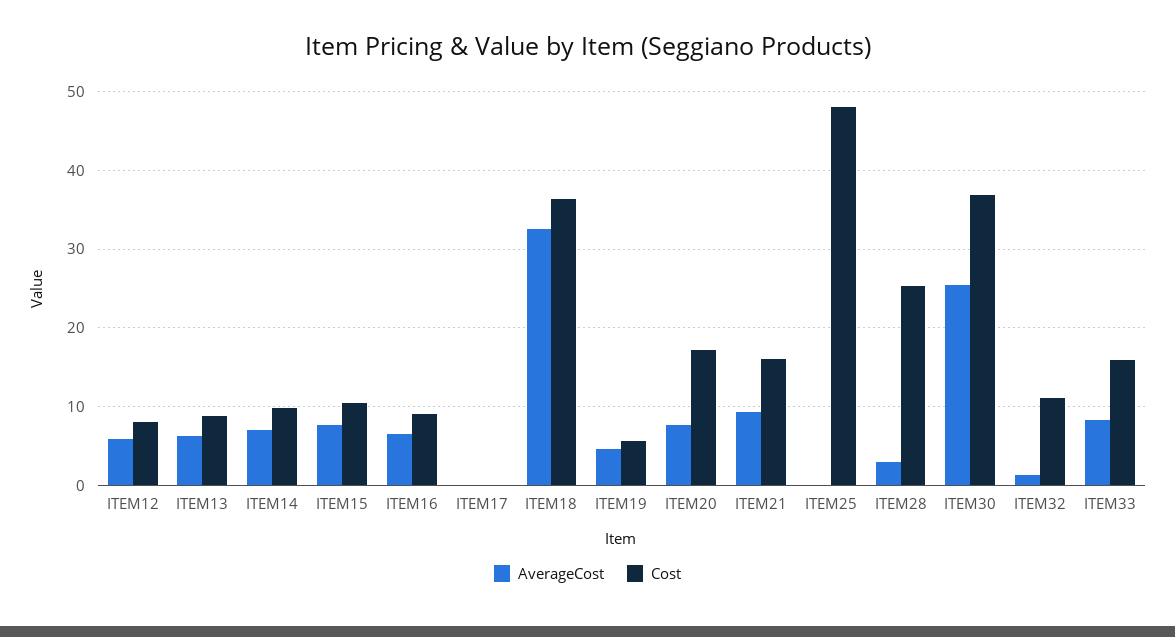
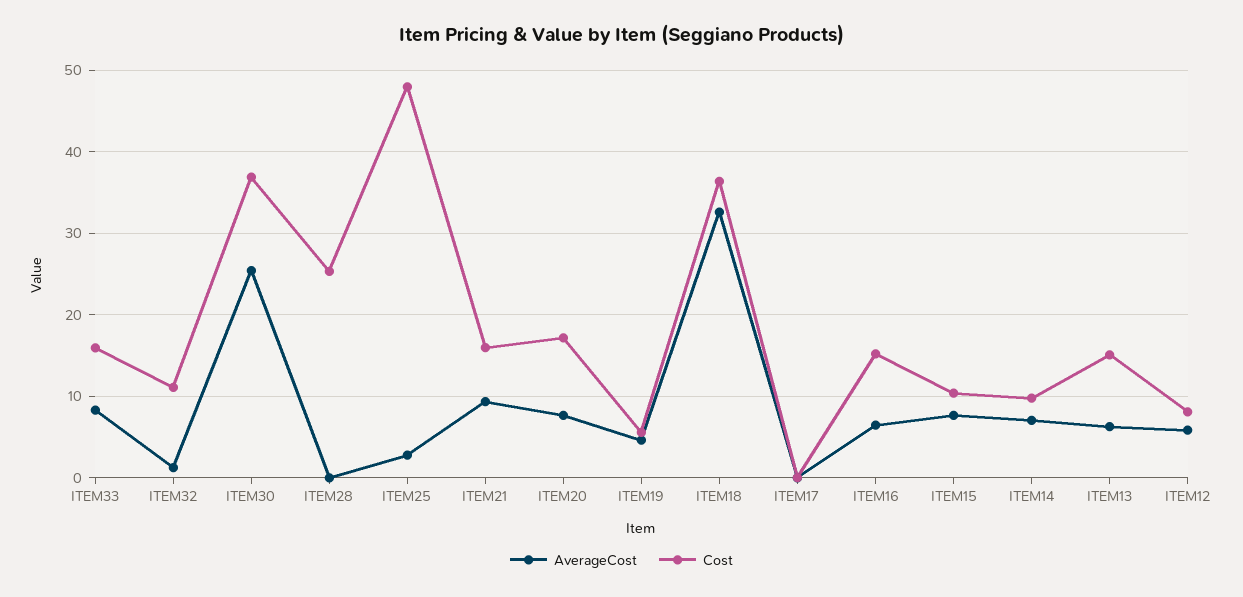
  {
    "AverageCost": {
      "ITEM12": 6,
      "ITEM13": 6,
      "ITEM14": 7,
      "ITEM15": 8,
      "ITEM16": 6,
      "ITEM17": 0,
      "ITEM18": 33,
      "ITEM19": 5,
      "ITEM20": 8,
      "ITEM21": 9,
-     "ITEM25": 0,
+     "ITEM25": 3,
-     "ITEM28": 3,
+     "ITEM28": 0,
      "ITEM30": 25,
      "ITEM32": 1,
      "ITEM33": 8
    },
    "Cost": {
      "ITEM12": 8,
-     "ITEM13": 9,
+     "ITEM13": 15,
      "ITEM14": 10,
      "ITEM15": 10,
-     "ITEM16": 9,
+     "ITEM16": 15,
      "ITEM17": 0,
      "ITEM18": 36,
      "ITEM19": 6,
      "ITEM20": 17,
      "ITEM21": 16,
      "ITEM25": 48,
      "ITEM28": 25,
      "ITEM30": 37,
      "ITEM32": 11,
      "ITEM33": 16
    }
  }

